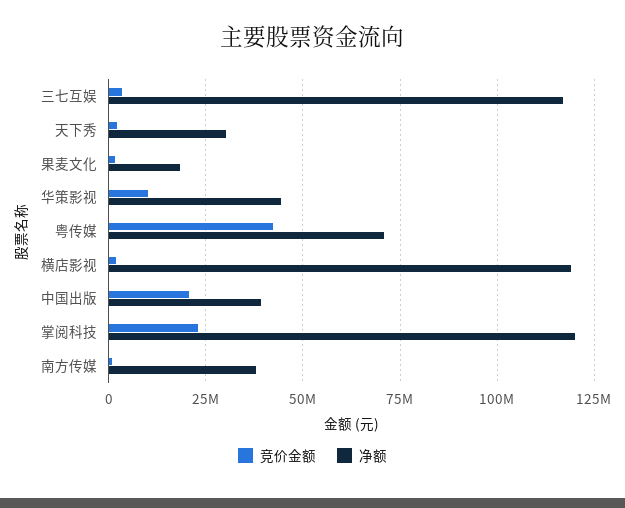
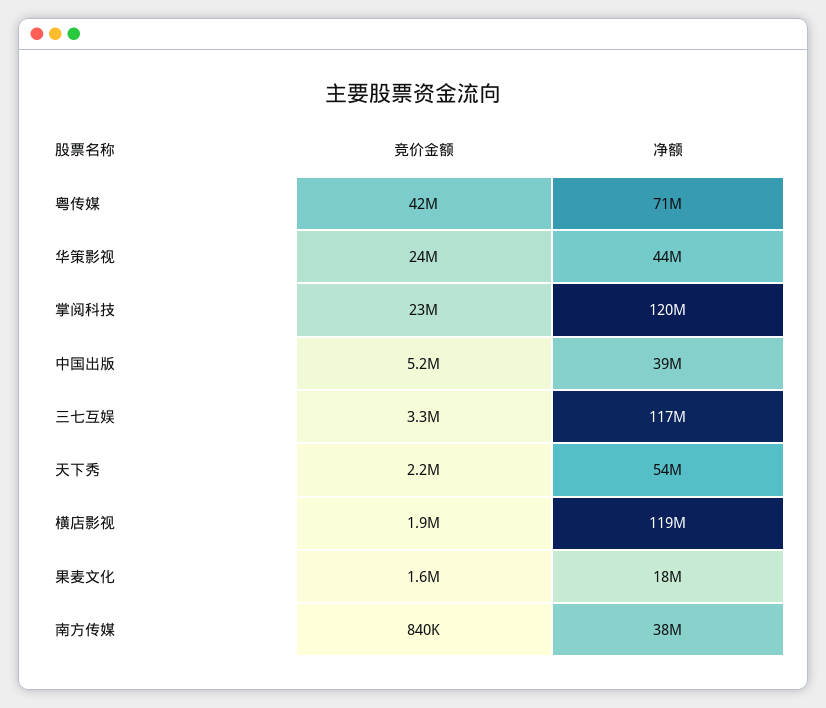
  {
    "竞价金额": {
      "三七互娱": 3300000,
      "天下秀": 2200000,
      "果麦文化": 1600000,
-     "华策影视": 10000000,
+     "华策影视": 24000000,
      "粤传媒": 42000000,
      "横店影视": 1900000,
-     "中国出版": 20000000,
+     "中国出版": 5200000,
      "掌阅科技": 23000000,
      "南方传媒": 840000
    },
    "净额": {
      "三七互娱": 117000000,
-     "天下秀": 30000000,
+     "天下秀": 54000000,
      "果麦文化": 18000000,
      "华策影视": 44000000,
      "粤传媒": 71000000,
      "横店影视": 119000000,
      "中国出版": 39000000,
      "掌阅科技": 120000000,
      "南方传媒": 38000000
    }
  }

